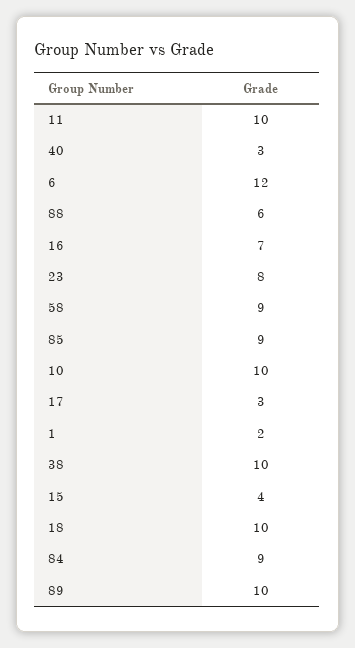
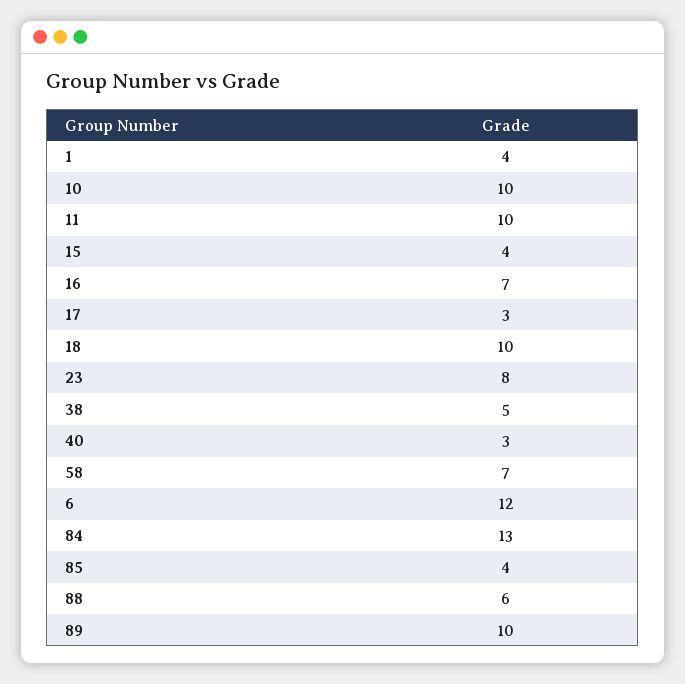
  {
    "11": 10,
    "40": 3,
    "6": 12,
    "88": 6,
    "16": 7,
    "23": 8,
-   "58": 9,
+   "58": 7,
-   "85": 9,
+   "85": 4,
    "10": 10,
    "17": 3,
-   "1": 2,
+   "1": 4,
-   "38": 10,
+   "38": 5,
    "15": 4,
    "18": 10,
-   "84": 9,
+   "84": 13,
    "89": 10
  }

